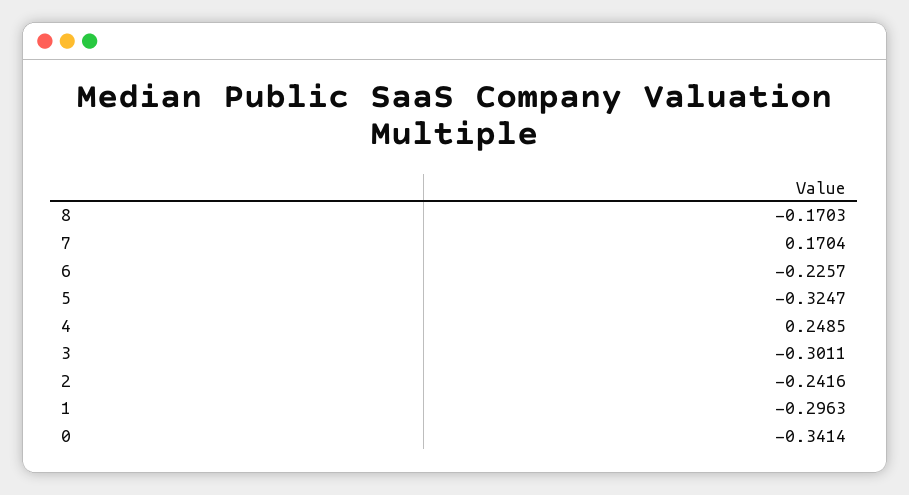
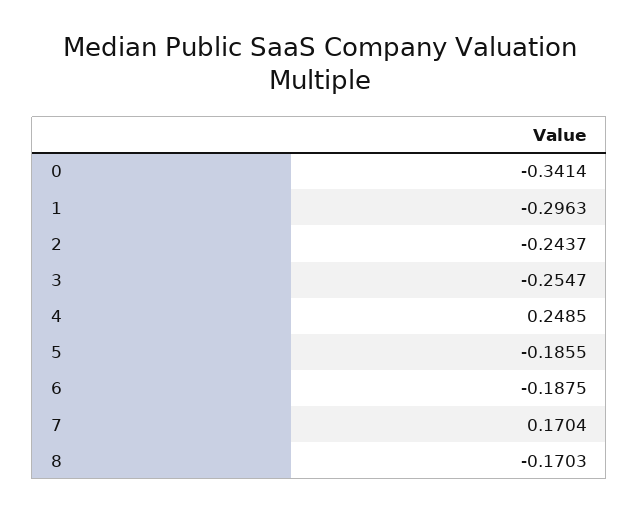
  {
    "8": -0.1703,
    "7": 0.1704,
-   "6": -0.2257,
+   "6": -0.1875,
-   "5": -0.3247,
+   "5": -0.1855,
    "4": 0.2485,
-   "3": -0.3011,
+   "3": -0.2547,
-   "2": -0.2416,
+   "2": -0.2437,
    "1": -0.2963,
    "0": -0.3414
  }

